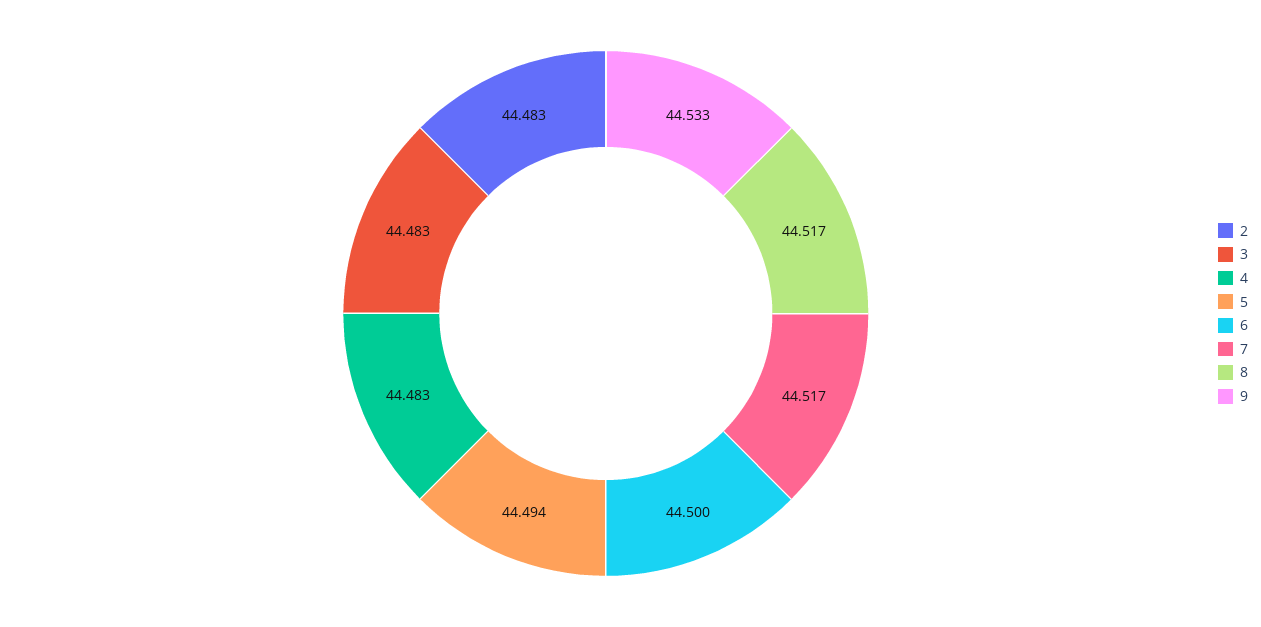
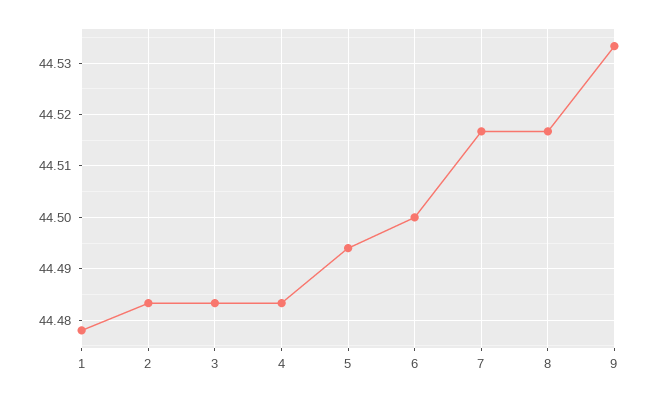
  {
    "2": 44.483,
    "3": 44.483,
    "4": 44.483,
    "5": 44.494,
    "6": 44.5,
    "7": 44.517,
    "8": 44.517,
-   "9": 44.533
+   "9": 44.533,
+   "1": 44.478
  }

